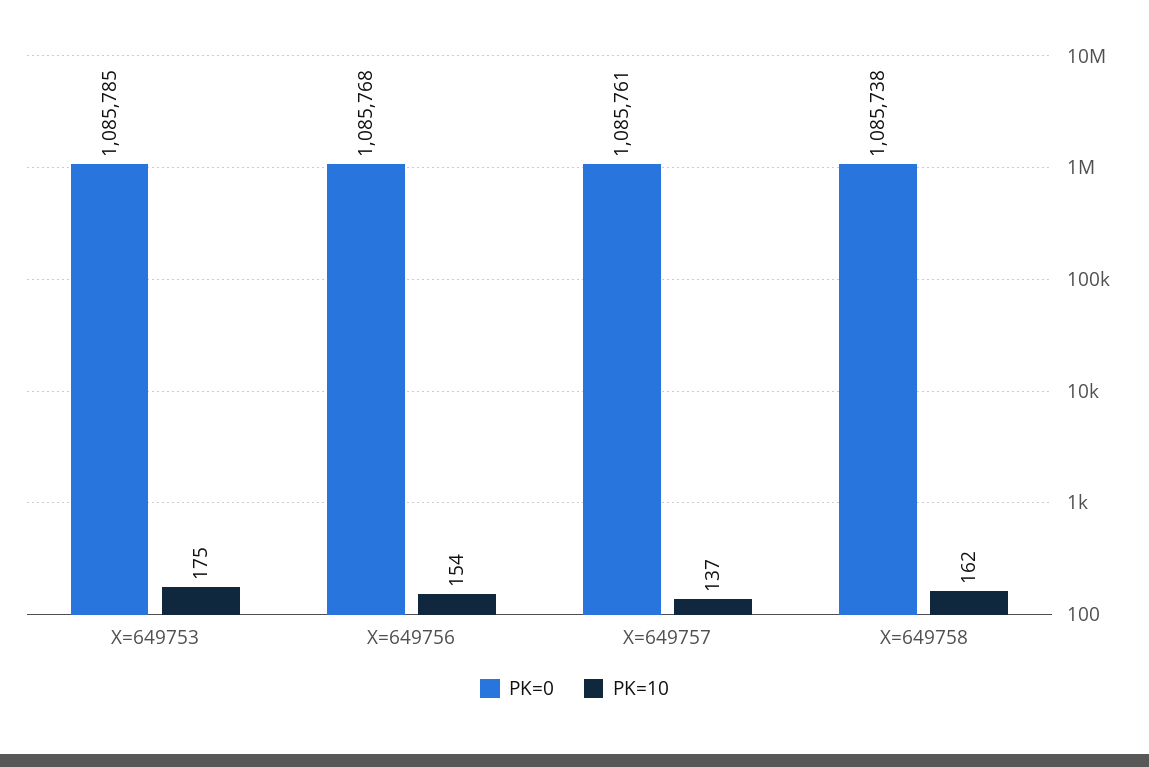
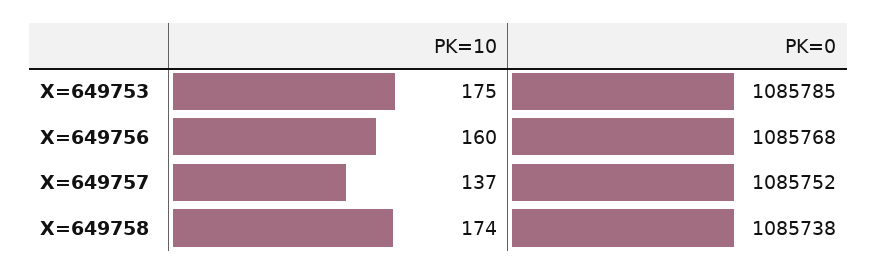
  {
    "PK=0": {
      "X=649753": 1085785,
      "X=649756": 1085768,
-     "X=649757": 1085761,
+     "X=649757": 1085752,
      "X=649758": 1085738
    },
    "PK=10": {
      "X=649753": 175,
-     "X=649756": 154,
+     "X=649756": 160,
      "X=649757": 137,
-     "X=649758": 162
+     "X=649758": 174
    }
  }

